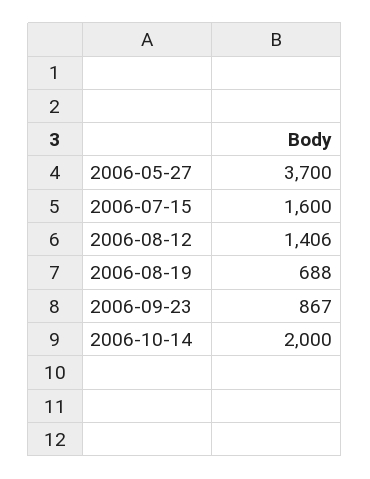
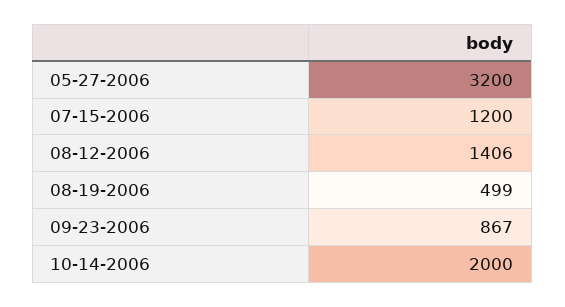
  {
-   "2006-05-27": 3700,
+   "2006-05-27": 3200,
-   "2006-07-15": 1600,
+   "2006-07-15": 1200,
    "2006-08-12": 1406,
-   "2006-08-19": 688,
+   "2006-08-19": 499,
    "2006-09-23": 867,
    "2006-10-14": 2000
  }

